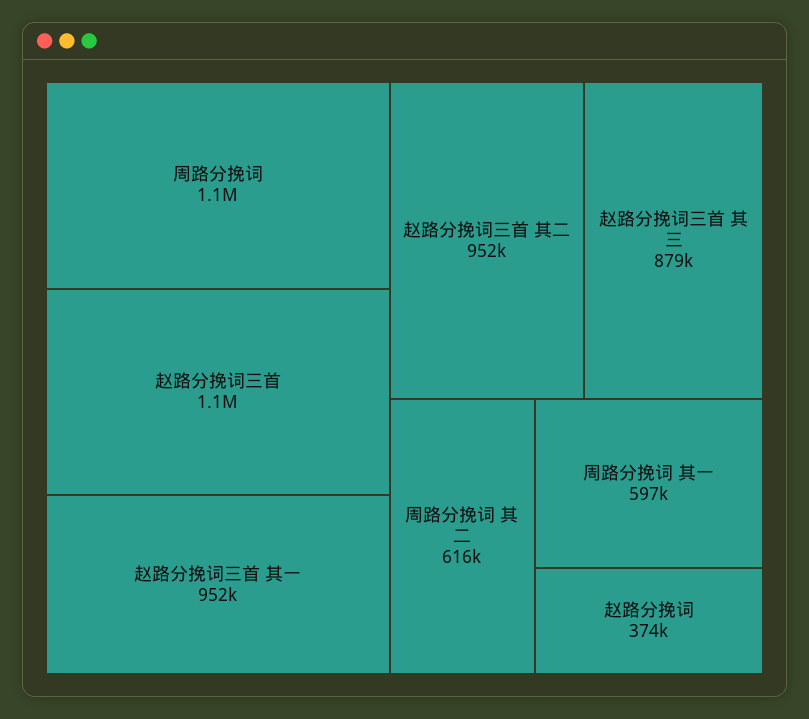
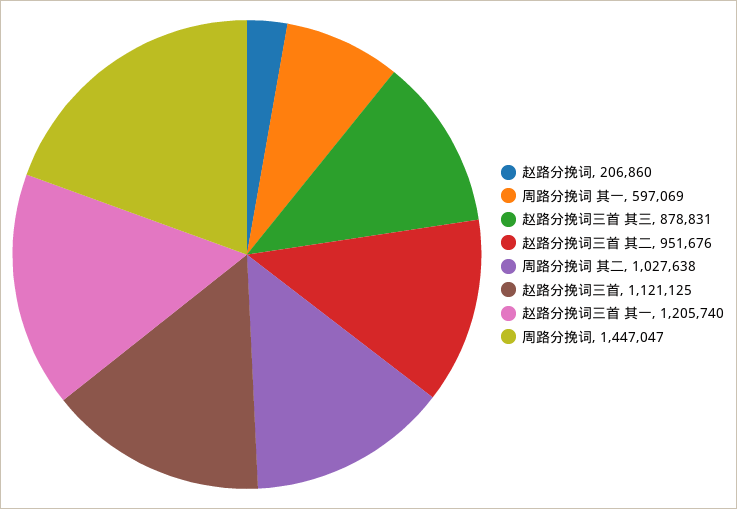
  {
-   "周路分挽词": 1100000,
+   "周路分挽词": 1447047,
    "赵路分挽词三首": 1121125,
-   "赵路分挽词三首 其一": 952000,
+   "赵路分挽词三首 其一": 1205740,
    "赵路分挽词三首 其二": 951676,
    "赵路分挽词三首 其三": 878831,
-   "周路分挽词 其二": 616000,
+   "周路分挽词 其二": 1027638,
    "周路分挽词 其一": 597069,
-   "赵路分挽词": 374000
+   "赵路分挽词": 206860
  }

